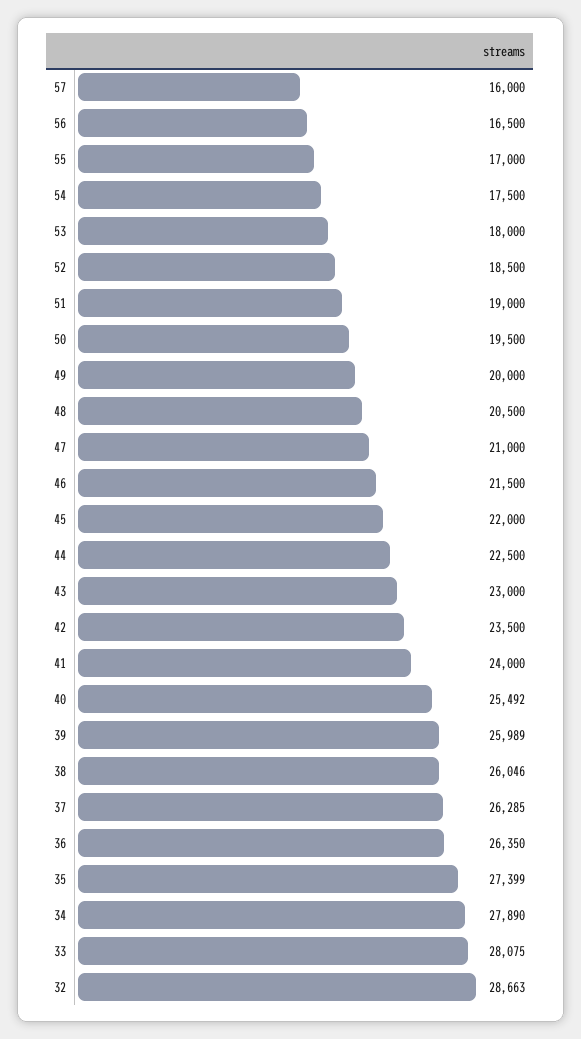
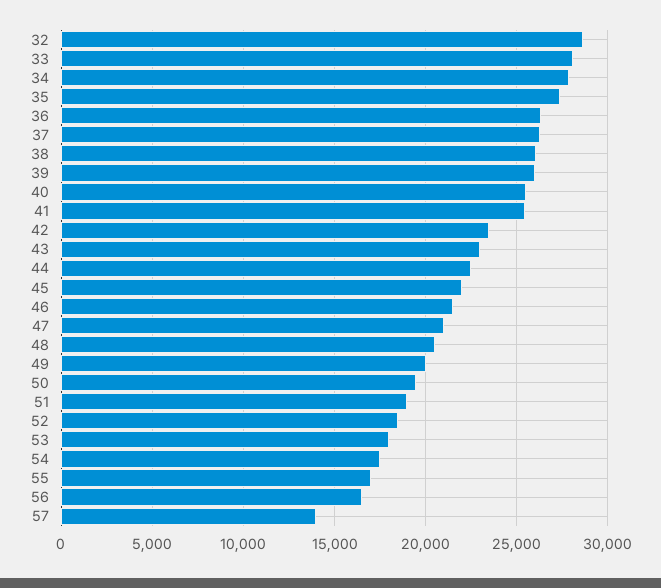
  {
-   "57": 16000,
+   "57": 14000,
    "56": 16500,
    "55": 17000,
    "54": 17500,
    "53": 18000,
    "52": 18500,
    "51": 19000,
    "50": 19500,
    "49": 20000,
    "48": 20500,
    "47": 21000,
    "46": 21500,
    "45": 22000,
    "44": 22500,
    "43": 23000,
    "42": 23500,
-   "41": 24000,
+   "41": 25500,
    "40": 25492,
    "39": 25989,
    "38": 26046,
    "37": 26285,
    "36": 26350,
    "35": 27399,
    "34": 27890,
    "33": 28075,
    "32": 28663
  }

